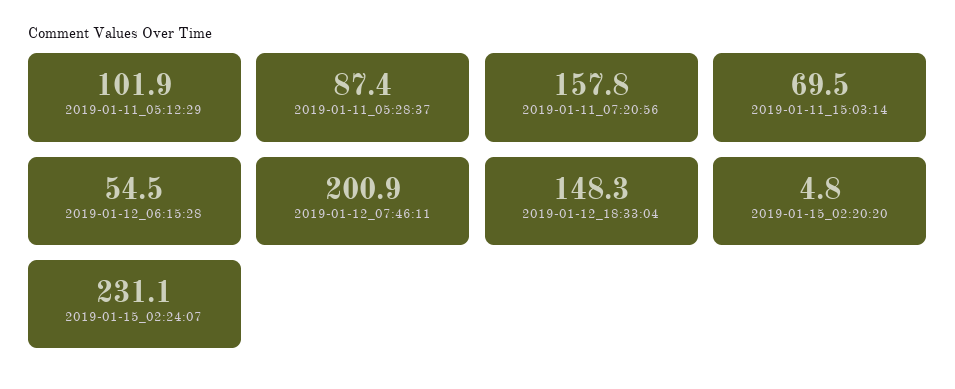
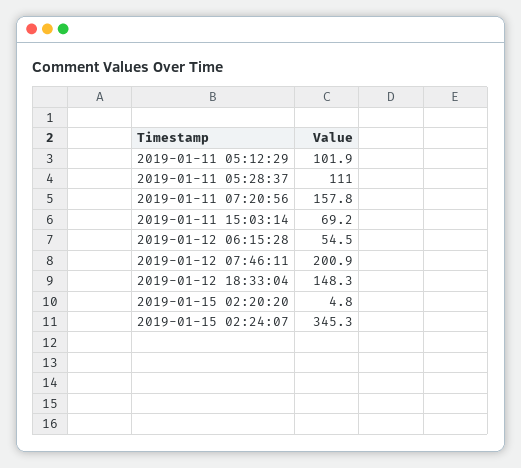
  {
    "2019-01-11_05:12:29": 101.9,
-   "2019-01-11_05:28:37": 87.4,
+   "2019-01-11_05:28:37": 111,
    "2019-01-11_07:20:56": 157.8,
-   "2019-01-11_15:03:14": 69.5,
+   "2019-01-11_15:03:14": 69.2,
    "2019-01-12_06:15:28": 54.5,
    "2019-01-12_07:46:11": 200.9,
    "2019-01-12_18:33:04": 148.3,
    "2019-01-15_02:20:20": 4.8,
-   "2019-01-15_02:24:07": 231.1
+   "2019-01-15_02:24:07": 345.3
  }

